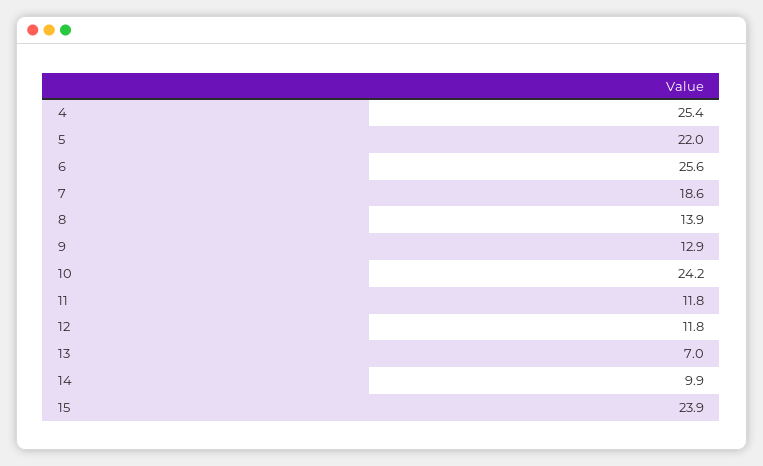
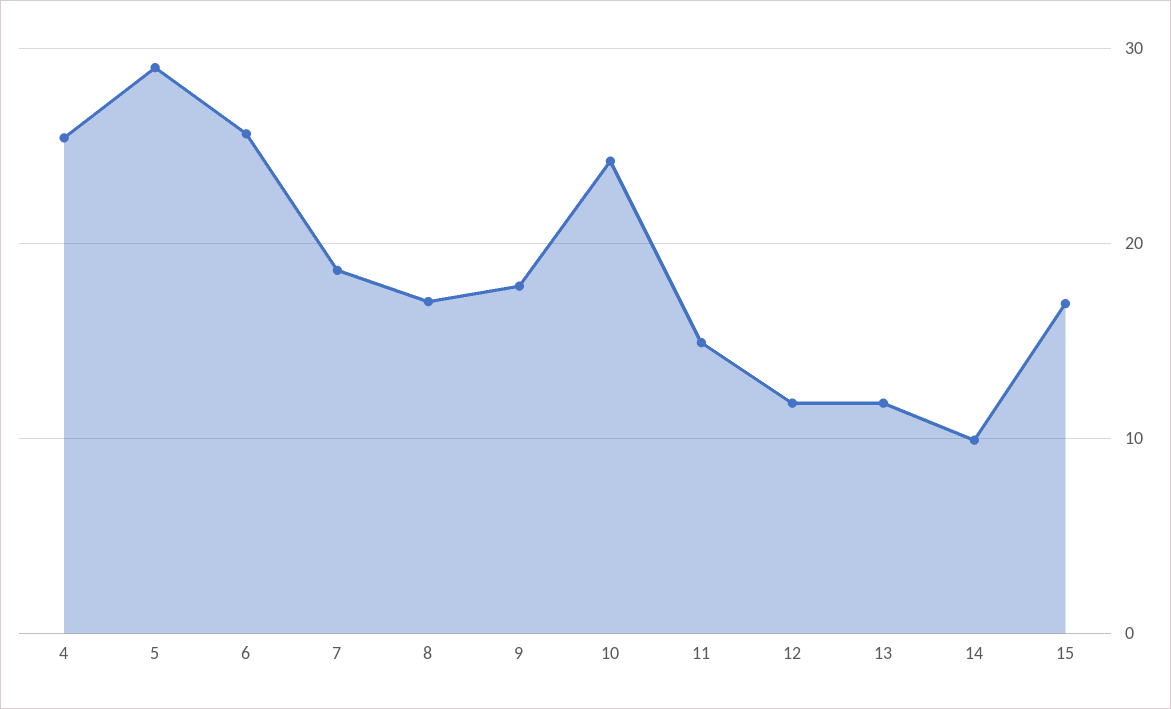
  {
    "4": 25.4,
-   "5": 22,
+   "5": 29,
    "6": 25.6,
    "7": 18.6,
-   "8": 13.9,
+   "8": 17,
-   "9": 12.9,
+   "9": 18,
    "10": 24.2,
-   "11": 11.8,
+   "11": 15,
    "12": 11.8,
-   "13": 7,
+   "13": 12,
    "14": 9.9,
-   "15": 23.9
+   "15": 17
  }

